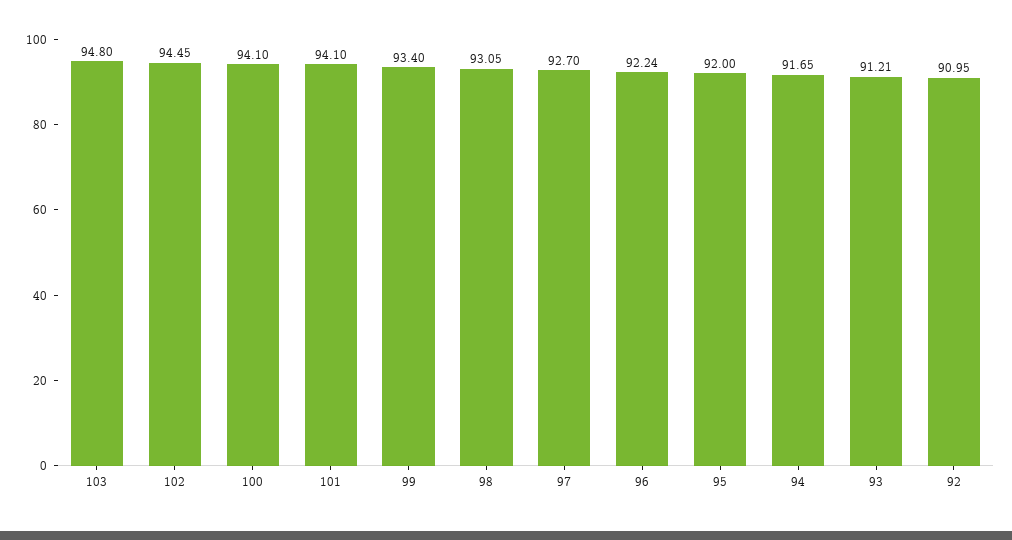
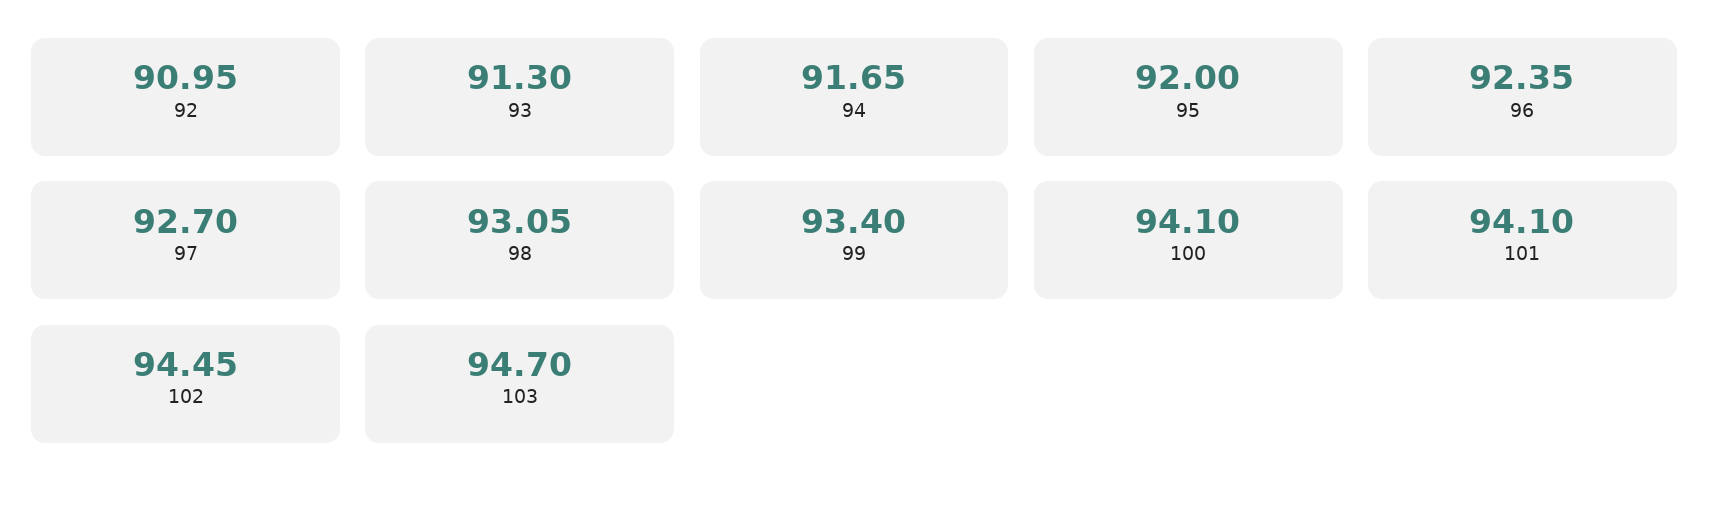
  {
-   "103": 94.8,
+   "103": 94.7,
    "102": 94.45,
    "100": 94.1,
    "101": 94.1,
    "99": 93.4,
    "98": 93.05,
    "97": 92.7,
-   "96": 92.24,
+   "96": 92.35,
    "95": 92,
    "94": 91.65,
-   "93": 91.21,
+   "93": 91.3,
    "92": 90.95
  }

